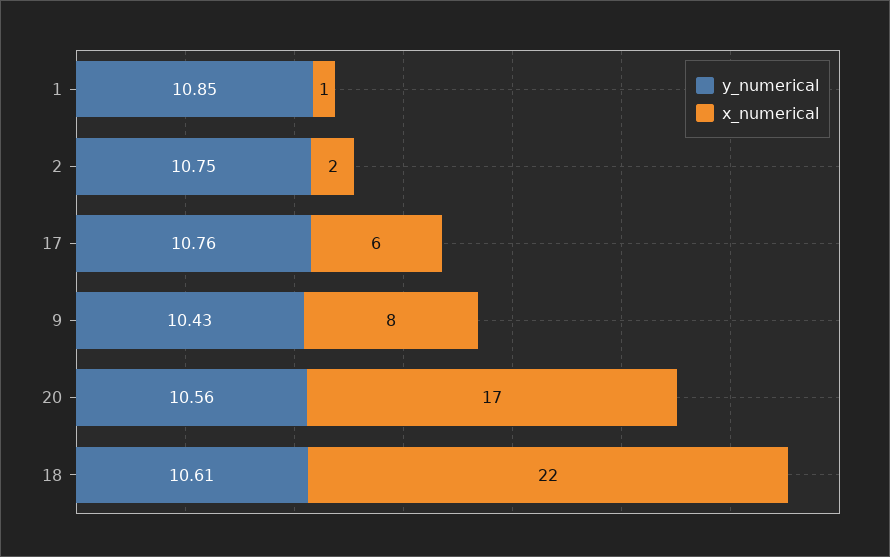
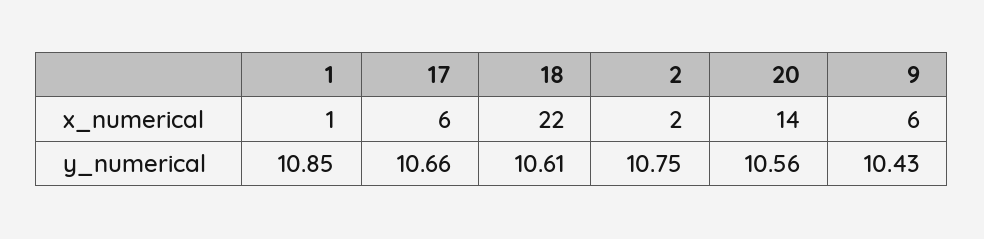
  {
    "y_numerical": {
      "1": 10.85,
      "2": 10.75,
-     "17": 10.76,
+     "17": 10.66,
      "9": 10.43,
      "20": 10.56,
      "18": 10.61
    },
    "x_numerical": {
      "1": 1,
      "2": 2,
      "17": 6,
-     "9": 8,
+     "9": 6,
-     "20": 17,
+     "20": 14,
      "18": 22
    }
  }

